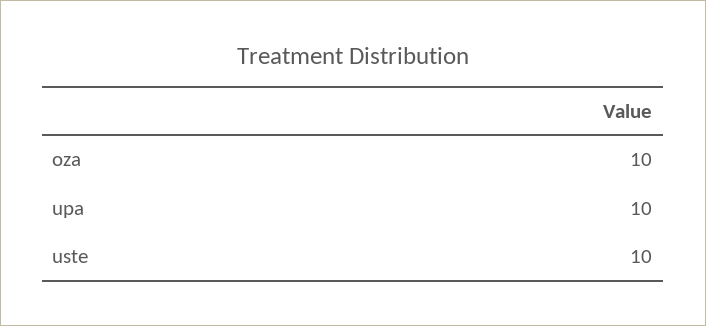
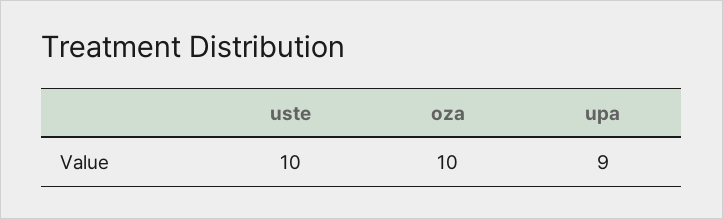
  {
    "oza": 10,
-   "upa": 10,
+   "upa": 9,
    "uste": 10
  }

